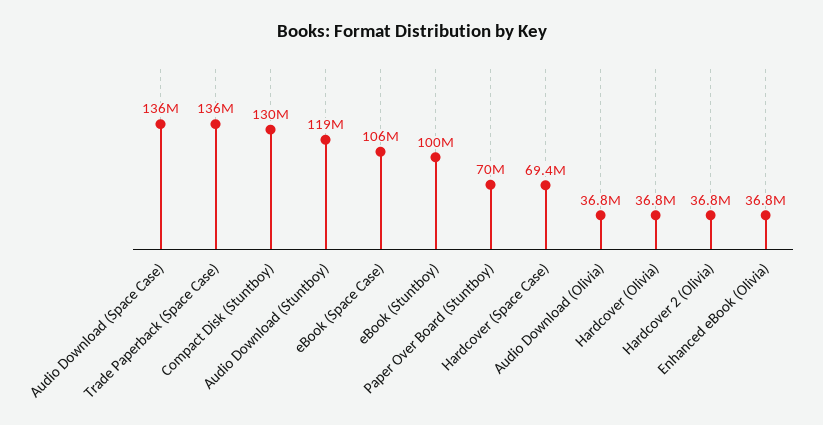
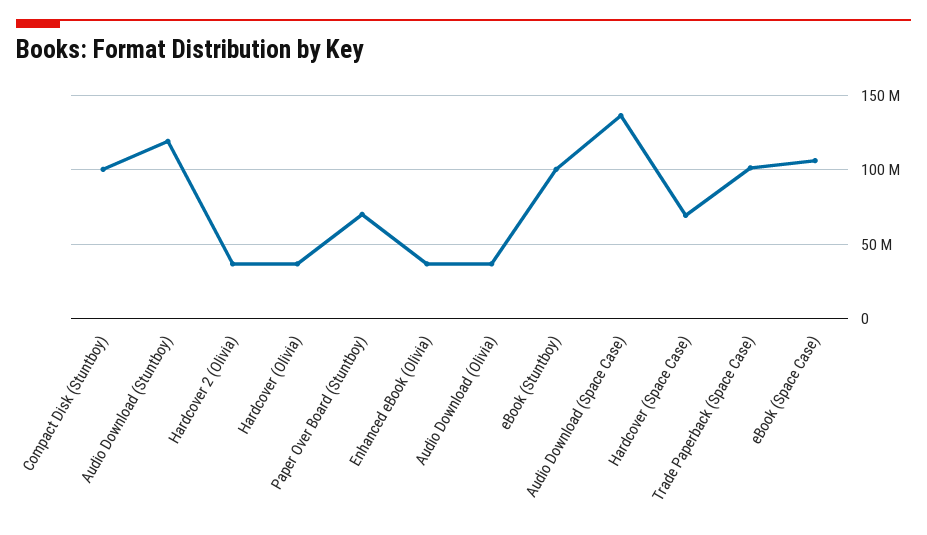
  {
    "Audio Download (Space Case)": 136000000,
-   "Trade Paperback (Space Case)": 136000000,
+   "Trade Paperback (Space Case)": 100000000,
-   "Compact Disk (Stuntboy)": 130000000,
+   "Compact Disk (Stuntboy)": 100000000,
    "Audio Download (Stuntboy)": 119000000,
    "eBook (Space Case)": 106000000,
    "eBook (Stuntboy)": 100000000,
    "Paper Over Board (Stuntboy)": 70000000,
    "Hardcover (Space Case)": 69400000,
    "Audio Download (Olivia)": 36800000,
    "Hardcover (Olivia)": 36800000,
    "Hardcover 2 (Olivia)": 36800000,
    "Enhanced eBook (Olivia)": 36800000
  }

